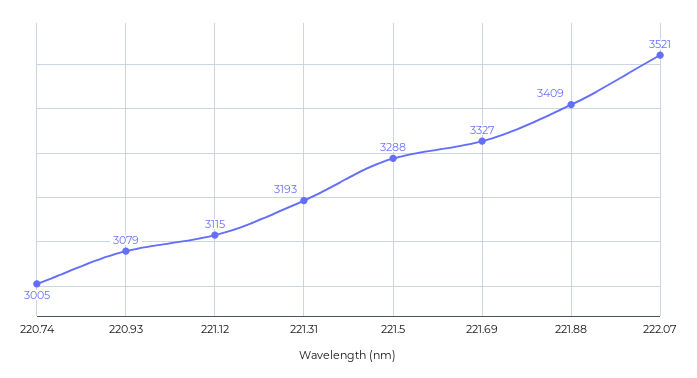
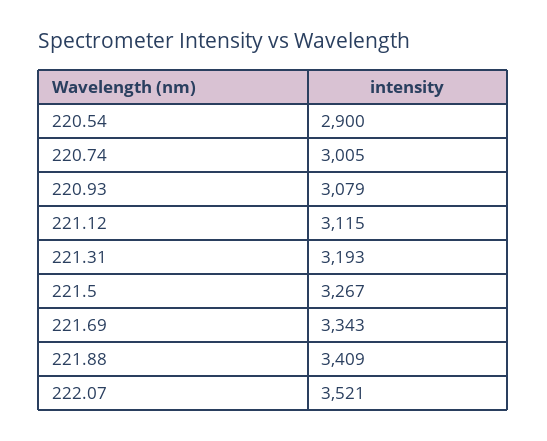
  {
    "220.74": 3005,
    "220.93": 3079,
    "221.12": 3115,
    "221.31": 3193,
-   "221.5": 3288,
+   "221.5": 3267,
-   "221.69": 3327,
+   "221.69": 3343,
    "221.88": 3409,
-   "222.07": 3521
+   "222.07": 3521,
+   "220.54": 2900
  }

